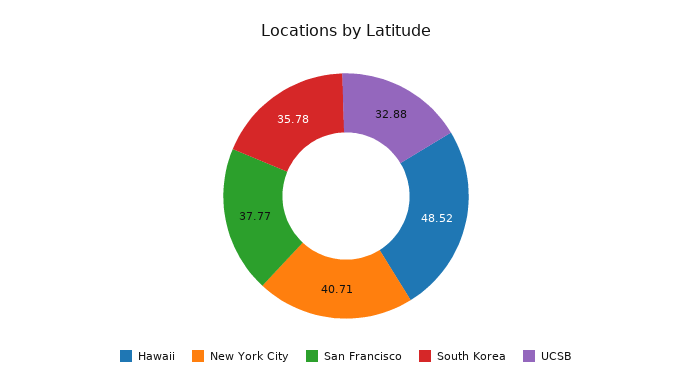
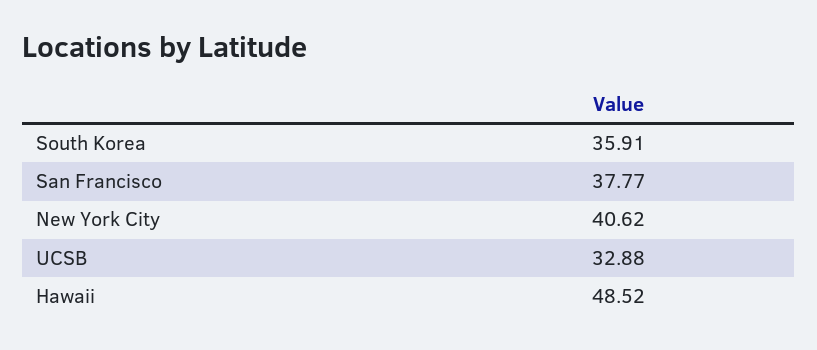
  {
    "Hawaii": 48.52,
-   "New York City": 40.71,
+   "New York City": 40.62,
    "San Francisco": 37.77,
-   "South Korea": 35.78,
+   "South Korea": 35.91,
    "UCSB": 32.88
  }

